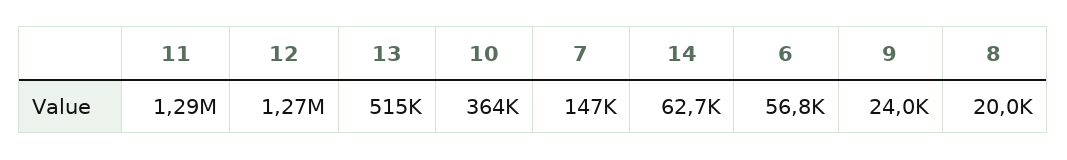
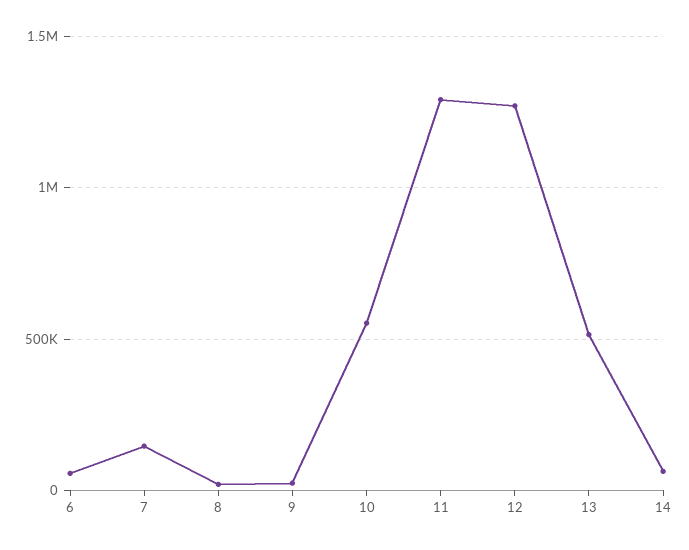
  {
    "11": 1290000,
    "12": 1270000,
    "13": 515000,
-   "10": 364000,
+   "10": 550000,
    "7": 147000,
    "14": 62700,
    "6": 56800,
    "9": 24000,
    "8": 20000
  }

